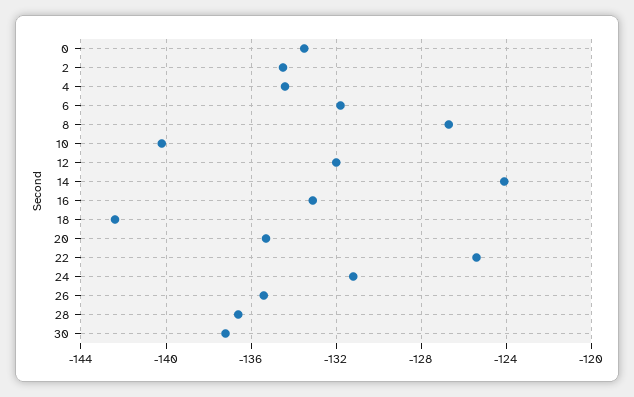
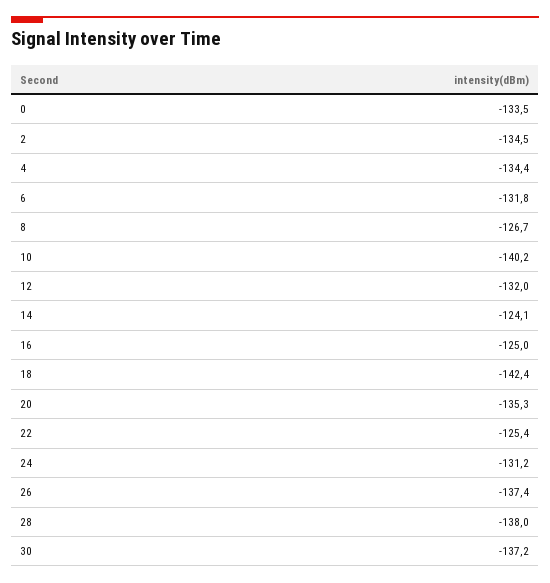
  {
    "0": -133.5,
    "2": -134.5,
    "4": -134.4,
    "6": -131.8,
    "8": -126.7,
    "10": -140.2,
    "12": -132,
    "14": -124.1,
-   "16": -133,
+   "16": -125,
    "18": -142.4,
    "20": -135.3,
    "22": -125.4,
    "24": -131.2,
-   "26": -135.5,
+   "26": -137.4,
-   "28": -136.5,
+   "28": -138,
    "30": -137.2
  }

